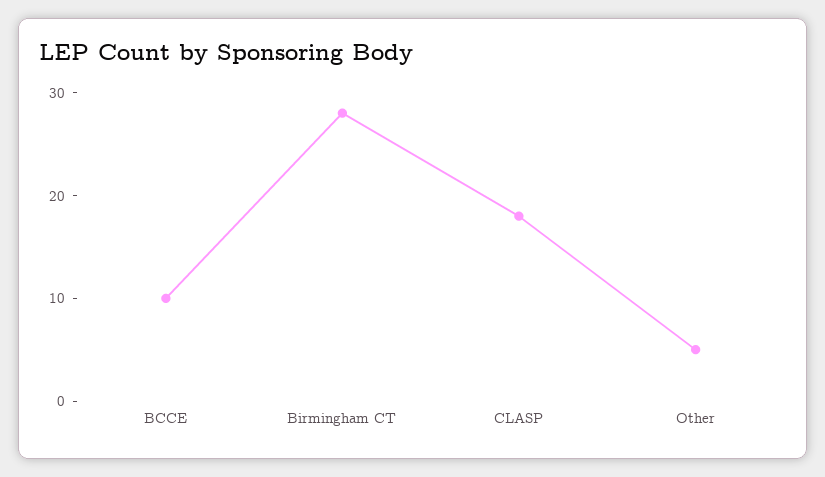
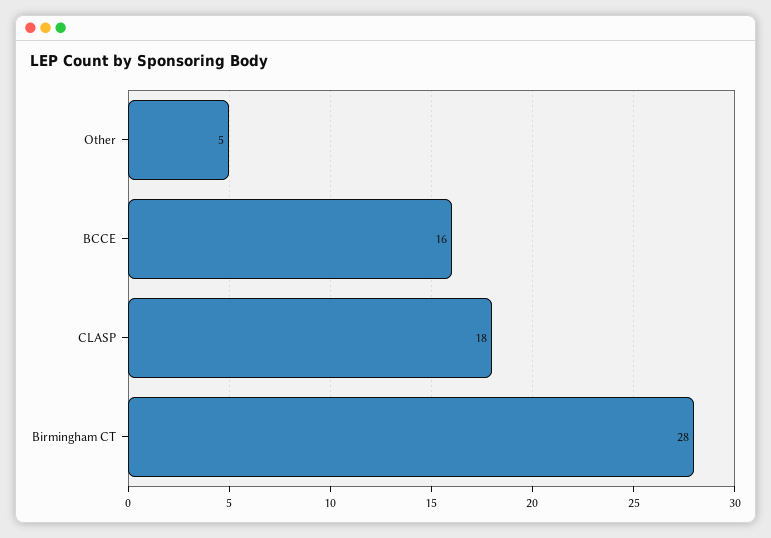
  {
-   "BCCE": 10,
+   "BCCE": 16,
    "Birmingham CT": 28,
    "CLASP": 18,
    "Other": 5
  }

